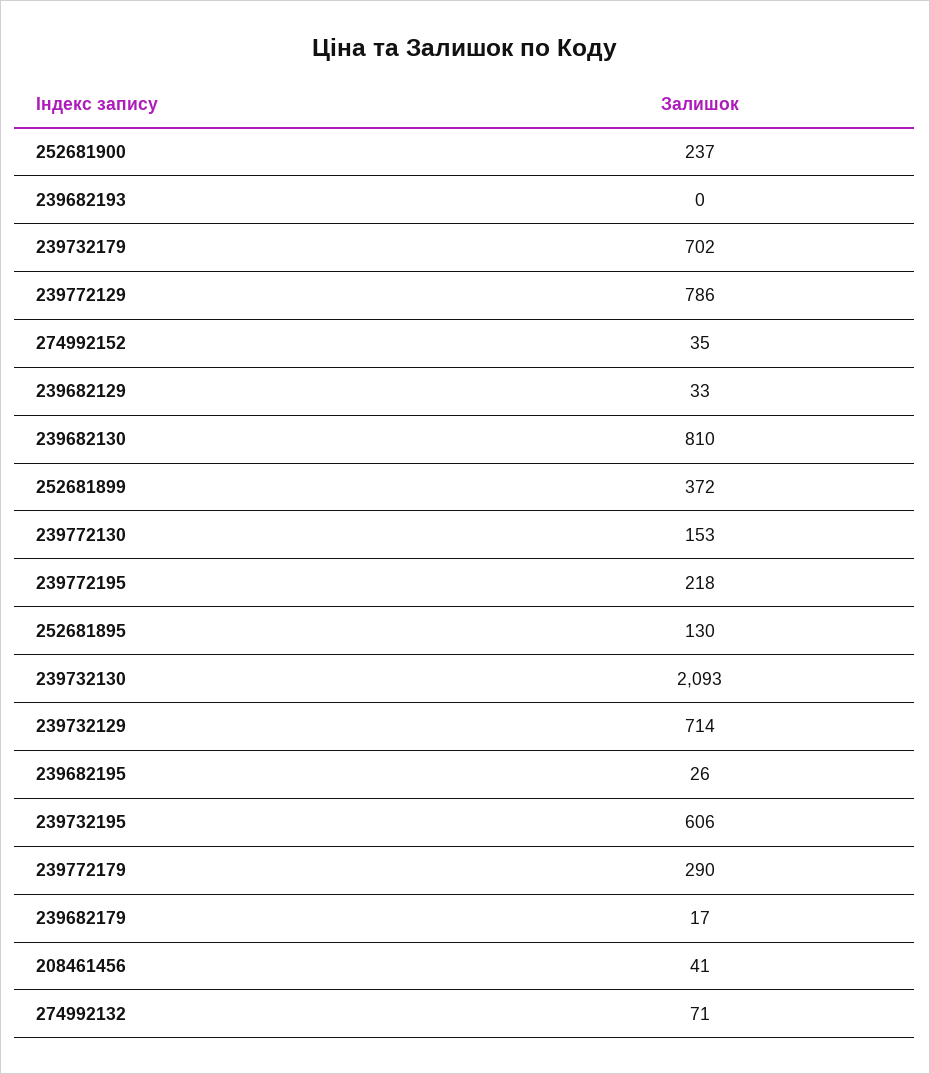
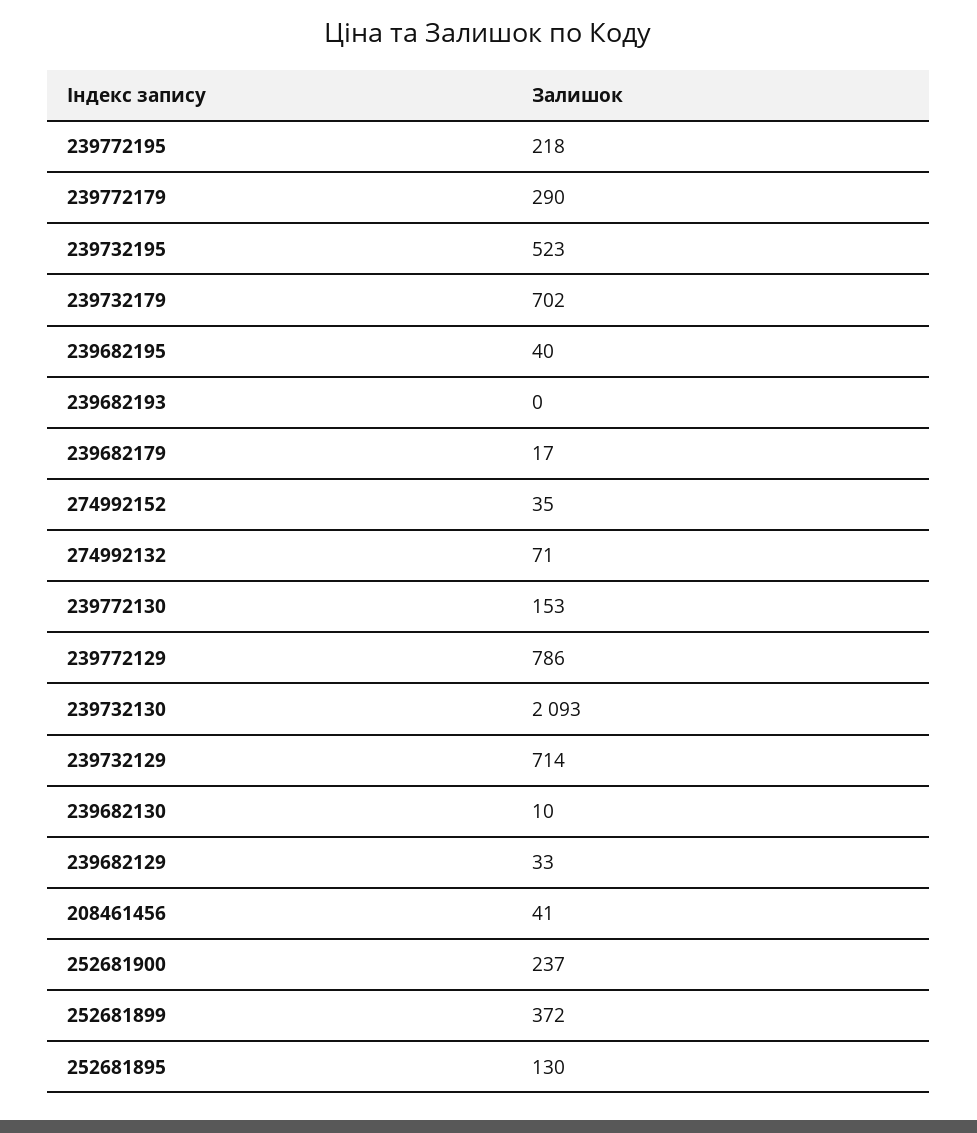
  {
    "252681900": 237,
    "239682193": 0,
    "239732179": 702,
    "239772129": 786,
    "274992152": 35,
    "239682129": 33,
-   "239682130": 810,
+   "239682130": 10,
    "252681899": 372,
    "239772130": 153,
    "239772195": 218,
    "252681895": 130,
    "239732130": 2093,
    "239732129": 714,
-   "239682195": 26,
+   "239682195": 40,
-   "239732195": 606,
+   "239732195": 523,
    "239772179": 290,
    "239682179": 17,
    "208461456": 41,
    "274992132": 71
  }

